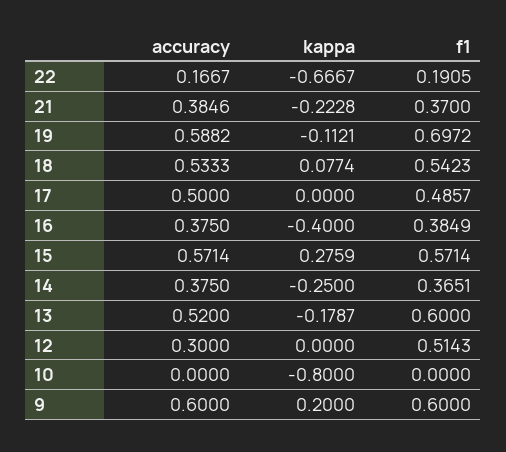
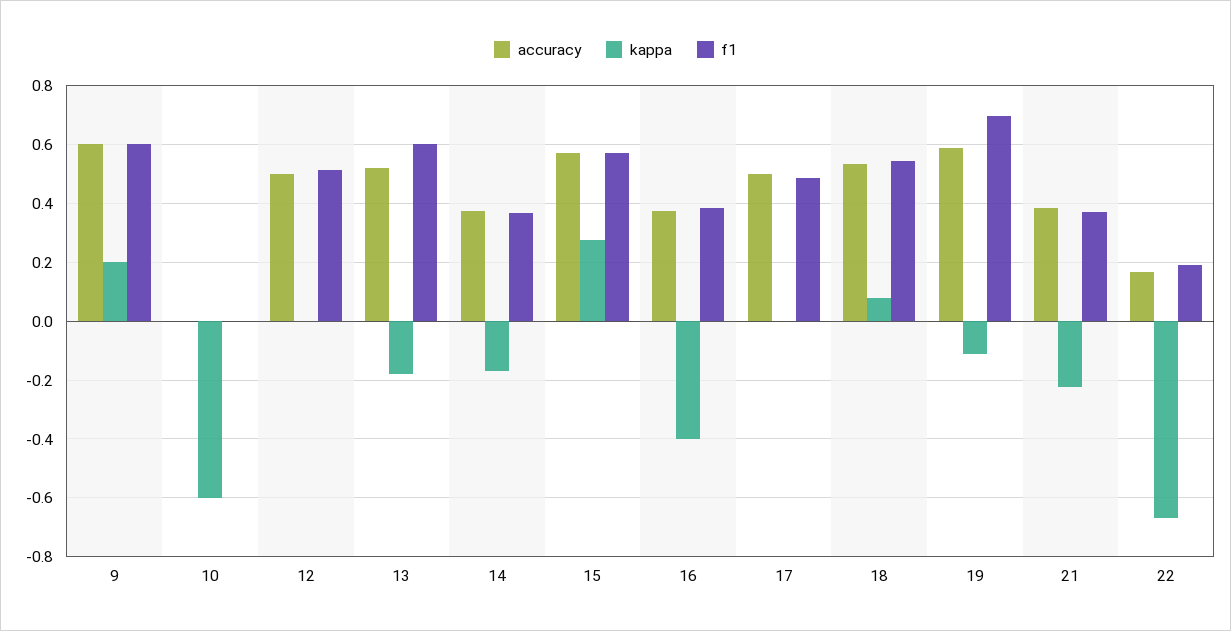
  {
    "accuracy": {
      "22": 0.1667,
      "21": 0.3846,
      "19": 0.5882,
      "18": 0.5333,
      "17": 0.5,
      "16": 0.375,
      "15": 0.5714,
      "14": 0.375,
      "13": 0.52,
-     "12": 0.3,
+     "12": 0.5,
      "10": 0,
      "9": 0.6
    },
    "kappa": {
      "22": -0.6667,
      "21": -0.2228,
      "19": -0.1121,
      "18": 0.0774,
      "17": 0,
      "16": -0.4,
      "15": 0.2759,
-     "14": -0.25,
+     "14": -0.175,
      "13": -0.1787,
      "12": 0,
-     "10": -0.8,
+     "10": -0.6,
      "9": 0.2
    },
    "f1": {
      "22": 0.1905,
      "21": 0.37,
      "19": 0.6972,
      "18": 0.5423,
      "17": 0.4857,
      "16": 0.3849,
      "15": 0.5714,
      "14": 0.3651,
      "13": 0.6,
      "12": 0.5143,
      "10": 0,
      "9": 0.6
    }
  }

